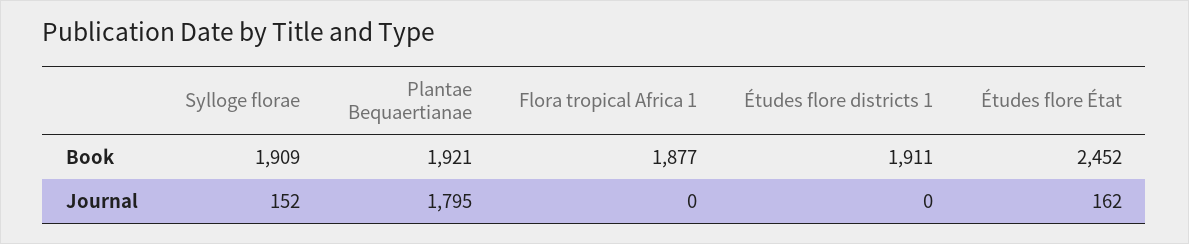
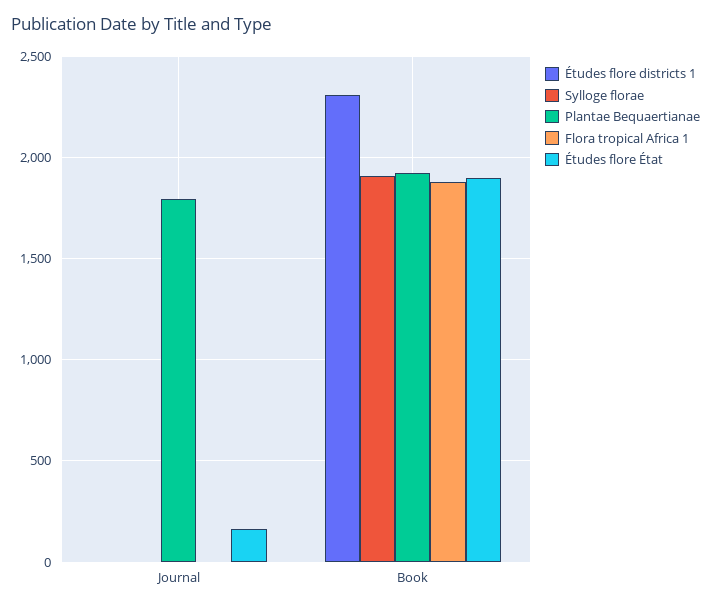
  {
    "Sylloge florae": {
      "Book": 1909,
-     "Journal": 152
+     "Journal": 0
    },
    "Plantae Bequaertianae": {
      "Book": 1921,
      "Journal": 1795
    },
    "Flora tropical Africa 1": {
      "Book": 1877,
      "Journal": 0
    },
    "Études flore districts 1": {
-     "Book": 1911,
+     "Book": 2300,
      "Journal": 0
    },
    "Études flore État": {
-     "Book": 2452,
+     "Book": 1900,
      "Journal": 162
    }
  }

